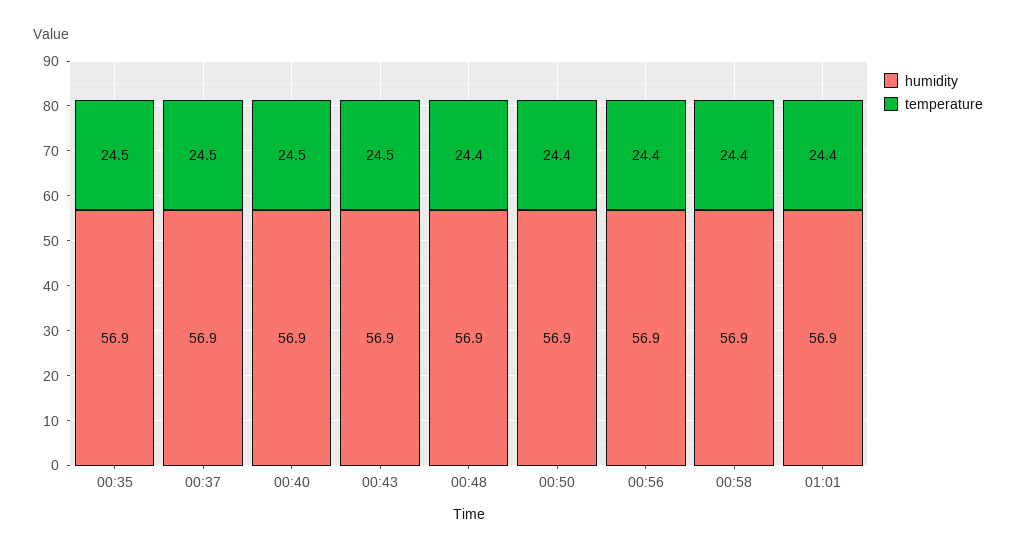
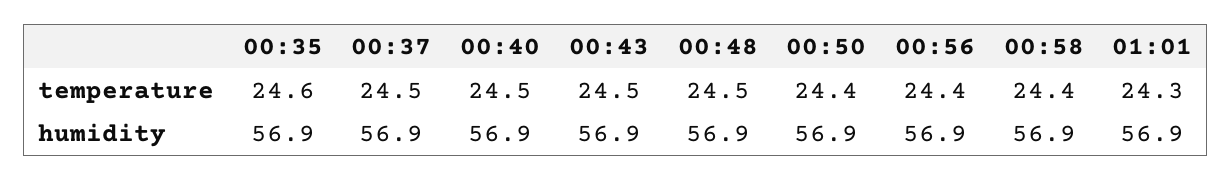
  {
    "humidity": {
      "00:35": 56.9,
      "00:37": 56.9,
      "00:40": 56.9,
      "00:43": 56.9,
      "00:48": 56.9,
      "00:50": 56.9,
      "00:56": 56.9,
      "00:58": 56.9,
      "01:01": 56.9
    },
    "temperature": {
-     "00:35": 24.5,
+     "00:35": 24.6,
      "00:37": 24.5,
      "00:40": 24.5,
      "00:43": 24.5,
-     "00:48": 24.4,
+     "00:48": 24.5,
      "00:50": 24.4,
      "00:56": 24.4,
      "00:58": 24.4,
-     "01:01": 24.4
+     "01:01": 24.3
    }
  }

